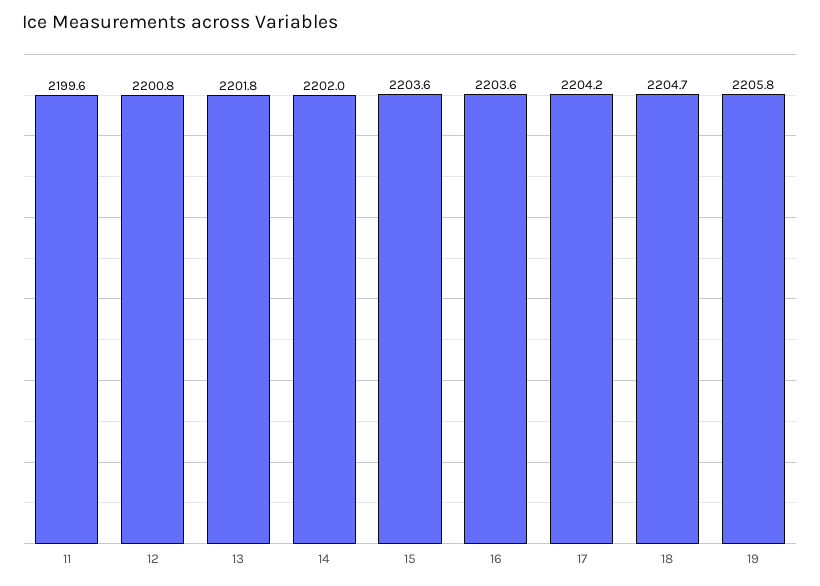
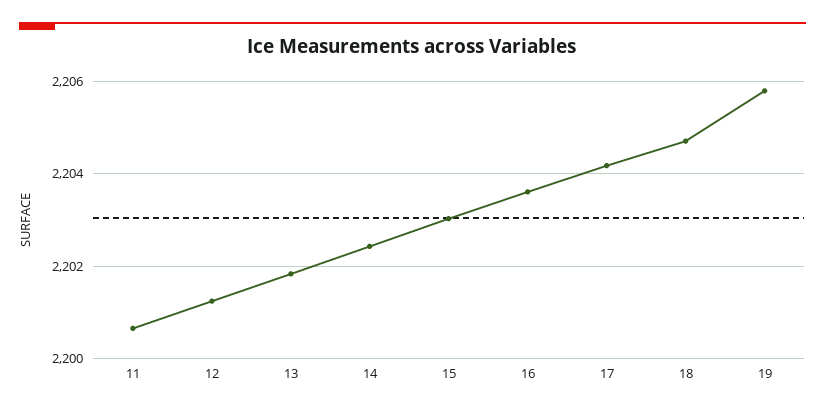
  {
-   "11": 2199.6,
+   "11": 2200.6,
-   "12": 2200.8,
+   "12": 2201.2,
    "13": 2201.8,
-   "14": 2202,
+   "14": 2202.4,
-   "15": 2203.6,
+   "15": 2203,
    "16": 2203.6,
    "17": 2204.2,
    "18": 2204.7,
    "19": 2205.8
  }

